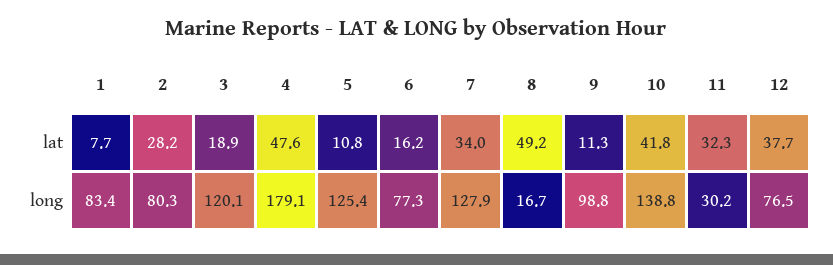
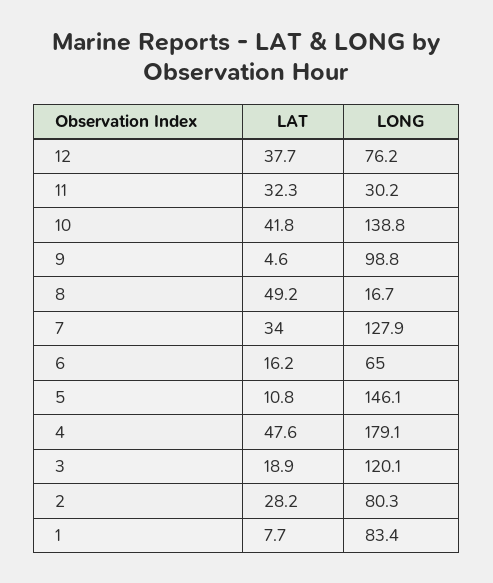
  {
    "1": {
      "lat": 7.7,
      "long": 83.4
    },
    "2": {
      "lat": 28.2,
      "long": 80.3
    },
    "3": {
      "lat": 18.9,
      "long": 120.1
    },
    "4": {
      "lat": 47.6,
      "long": 179.1
    },
    "5": {
      "lat": 10.8,
-     "long": 125.4
+     "long": 146.1
    },
    "6": {
      "lat": 16.2,
-     "long": 77.3
+     "long": 65
    },
    "7": {
      "lat": 34,
      "long": 127.9
    },
    "8": {
      "lat": 49.2,
      "long": 16.7
    },
    "9": {
-     "lat": 11.3,
+     "lat": 4.6,
      "long": 98.8
    },
    "10": {
      "lat": 41.8,
      "long": 138.8
    },
    "11": {
      "lat": 32.3,
      "long": 30.2
    },
    "12": {
      "lat": 37.7,
-     "long": 76.5
+     "long": 76.2
    }
  }

